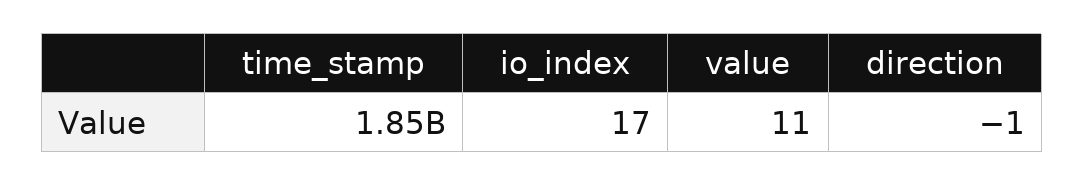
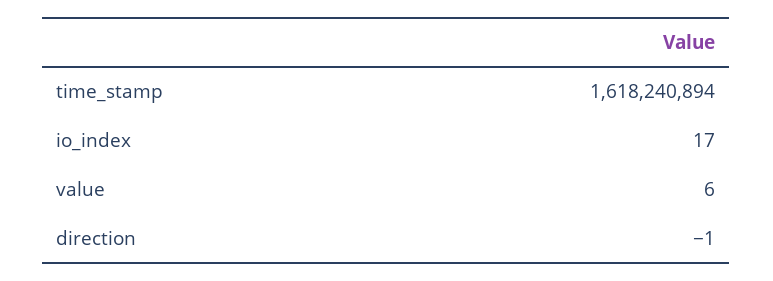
  {
-   "time_stamp": 1850000000,
+   "time_stamp": 1618240894,
    "io_index": 17,
-   "value": 11,
+   "value": 6,
    "direction": -1
  }

